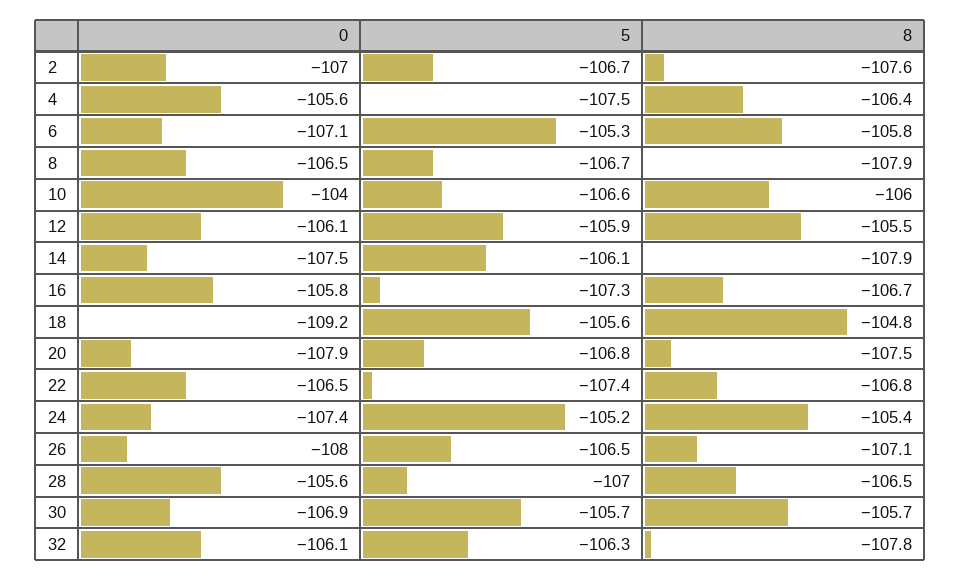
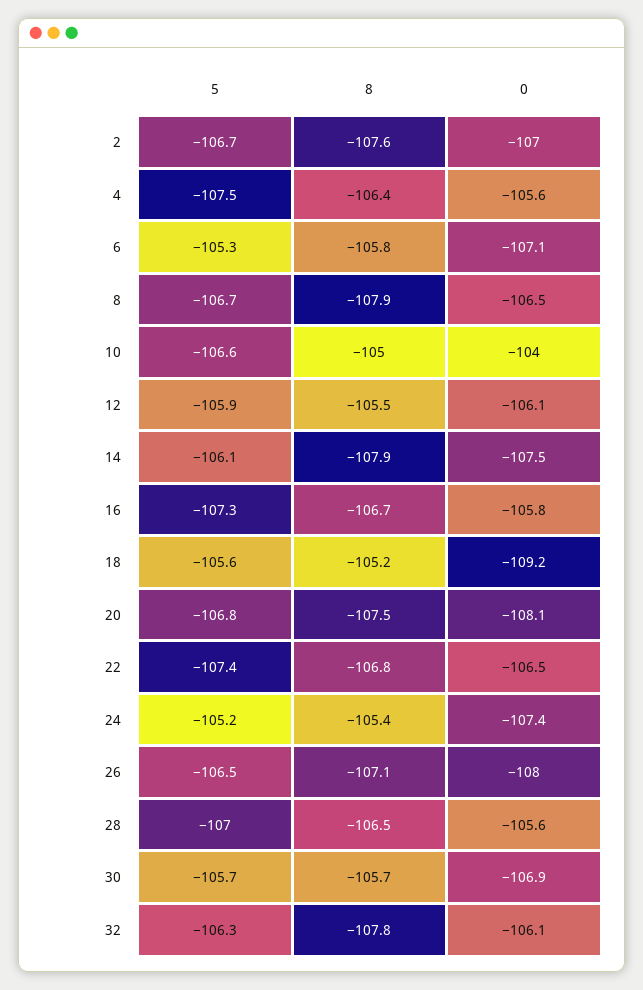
  {
    "0": {
      "2": -107,
      "4": -105.6,
      "6": -107.1,
      "8": -106.5,
      "10": -104,
      "12": -106.1,
      "14": -107.5,
      "16": -105.8,
      "18": -109.2,
-     "20": -107.9,
+     "20": -108.1,
      "22": -106.5,
      "24": -107.4,
      "26": -108,
      "28": -105.6,
      "30": -106.9,
      "32": -106.1
    },
    "5": {
      "2": -106.7,
      "4": -107.5,
      "6": -105.3,
      "8": -106.7,
      "10": -106.6,
      "12": -105.9,
      "14": -106.1,
      "16": -107.3,
      "18": -105.6,
      "20": -106.8,
      "22": -107.4,
      "24": -105.2,
      "26": -106.5,
      "28": -107,
      "30": -105.7,
      "32": -106.3
    },
    "8": {
      "2": -107.6,
      "4": -106.4,
      "6": -105.8,
      "8": -107.9,
-     "10": -106,
+     "10": -105,
      "12": -105.5,
      "14": -107.9,
      "16": -106.7,
-     "18": -104.8,
+     "18": -105.2,
      "20": -107.5,
      "22": -106.8,
      "24": -105.4,
      "26": -107.1,
      "28": -106.5,
      "30": -105.7,
      "32": -107.8
    }
  }

